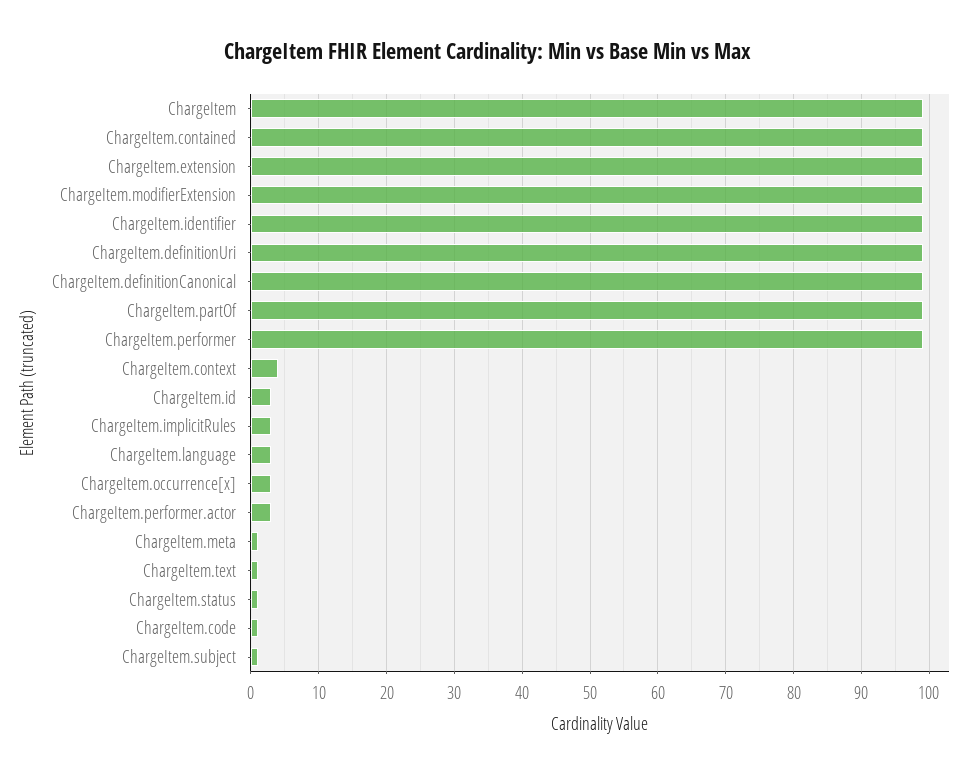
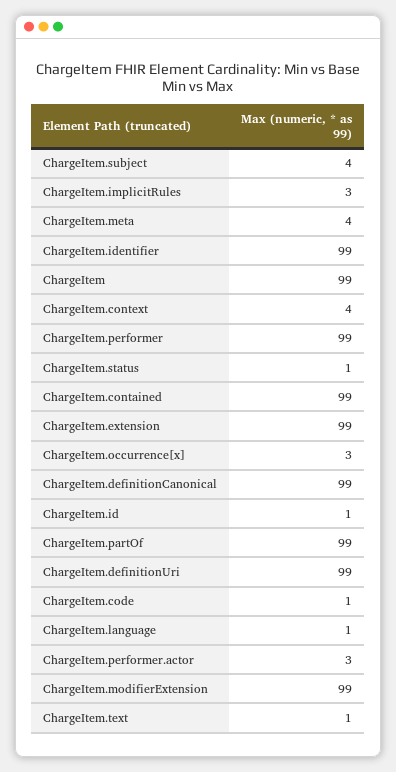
  {
    "ChargeItem": 99,
    "ChargeItem.contained": 99,
    "ChargeItem.extension": 99,
    "ChargeItem.modifierExtension": 99,
    "ChargeItem.identifier": 99,
    "ChargeItem.definitionUri": 99,
    "ChargeItem.definitionCanonical": 99,
    "ChargeItem.partOf": 99,
    "ChargeItem.performer": 99,
    "ChargeItem.context": 4,
-   "ChargeItem.id": 3,
+   "ChargeItem.id": 1,
    "ChargeItem.implicitRules": 3,
-   "ChargeItem.language": 3,
+   "ChargeItem.language": 1,
    "ChargeItem.occurrence[x]": 3,
    "ChargeItem.performer.actor": 3,
-   "ChargeItem.meta": 1,
+   "ChargeItem.meta": 4,
    "ChargeItem.text": 1,
    "ChargeItem.status": 1,
    "ChargeItem.code": 1,
-   "ChargeItem.subject": 1
+   "ChargeItem.subject": 4
  }

